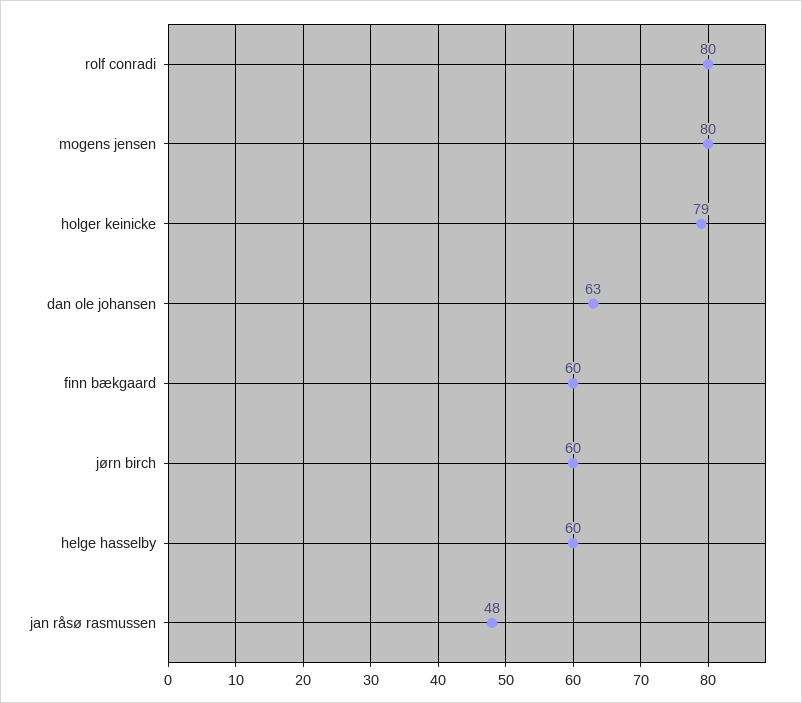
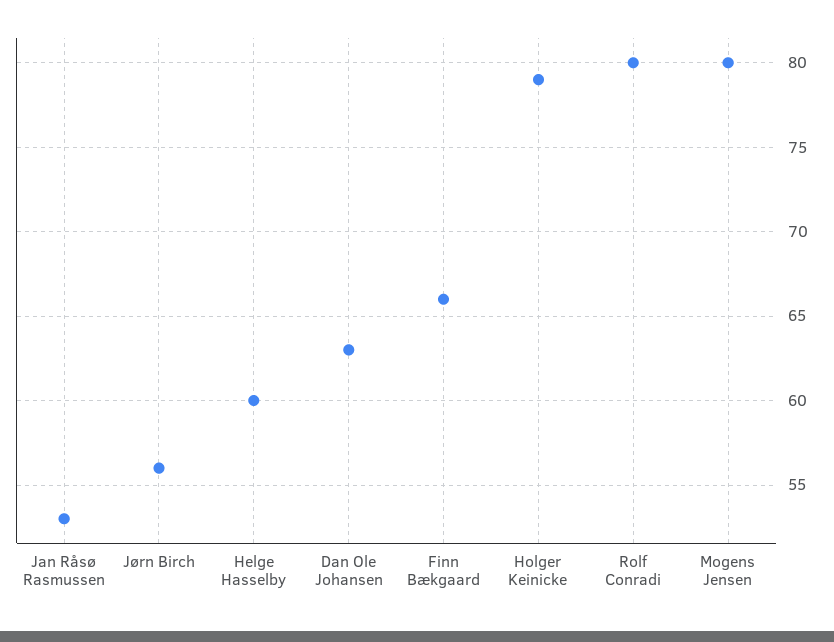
  {
    "rolf conradi": 80,
    "mogens jensen": 80,
    "holger keinicke": 79,
    "dan ole johansen": 63,
-   "finn bækgaard": 60,
+   "finn bækgaard": 66,
-   "jørn birch": 60,
+   "jørn birch": 56,
    "helge hasselby": 60,
-   "jan råsø rasmussen": 48
+   "jan råsø rasmussen": 53
  }

